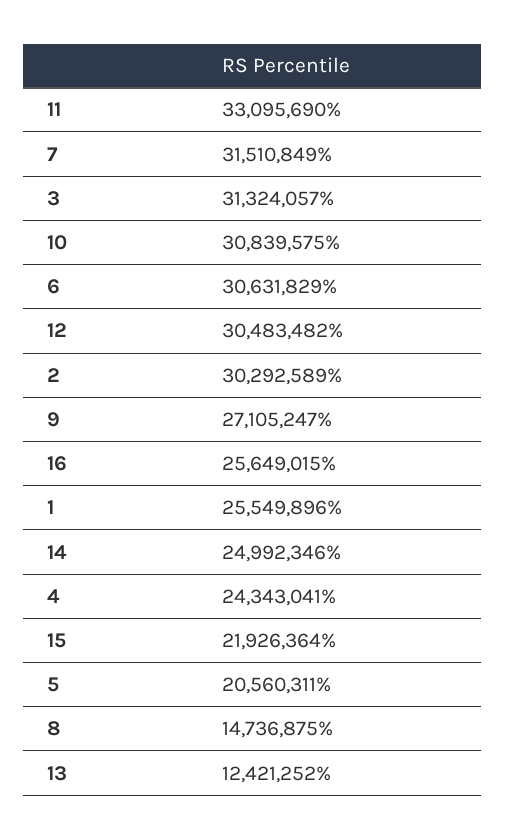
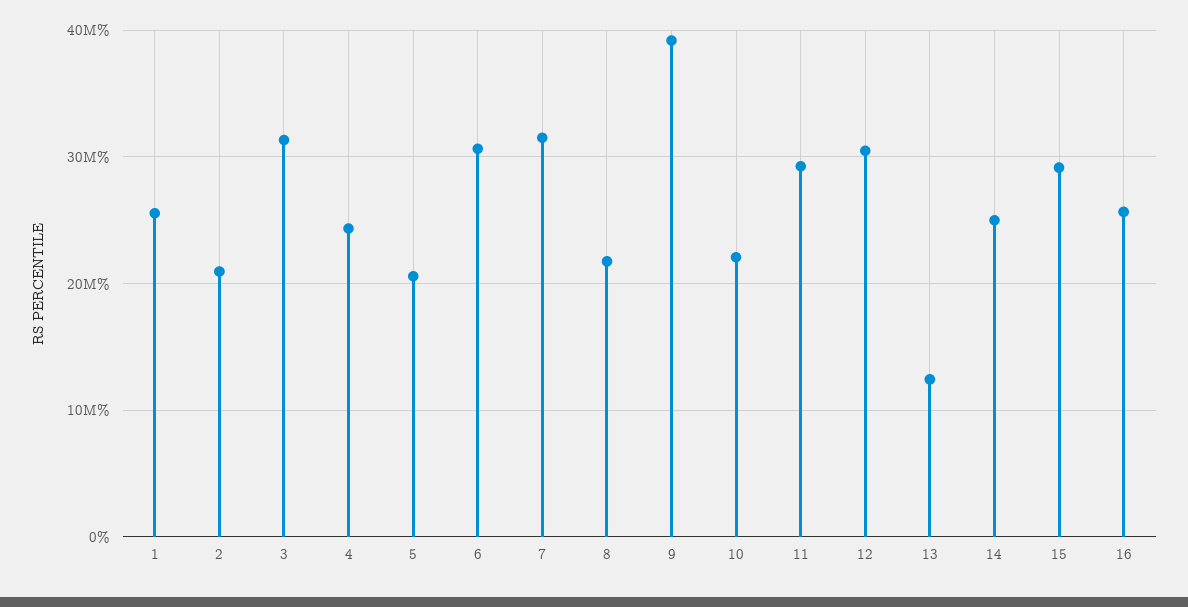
  {
-   "11": 33095690,
+   "11": 29000000,
    "7": 31510849,
    "3": 31324057,
-   "10": 30839575,
+   "10": 22000000,
    "6": 30631829,
    "12": 30483482,
-   "2": 30292589,
+   "2": 21000000,
-   "9": 27105247,
+   "9": 39000000,
    "16": 25649015,
    "1": 25549896,
    "14": 24992346,
    "4": 24343041,
-   "15": 21926364,
+   "15": 29000000,
    "5": 20560311,
-   "8": 14736875,
+   "8": 22000000,
    "13": 12421252
  }

